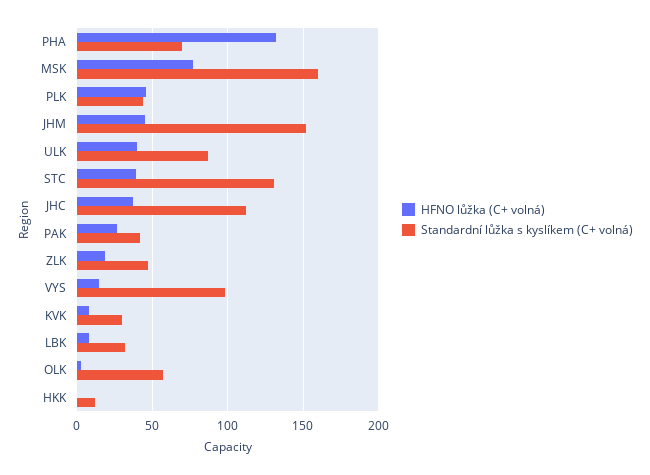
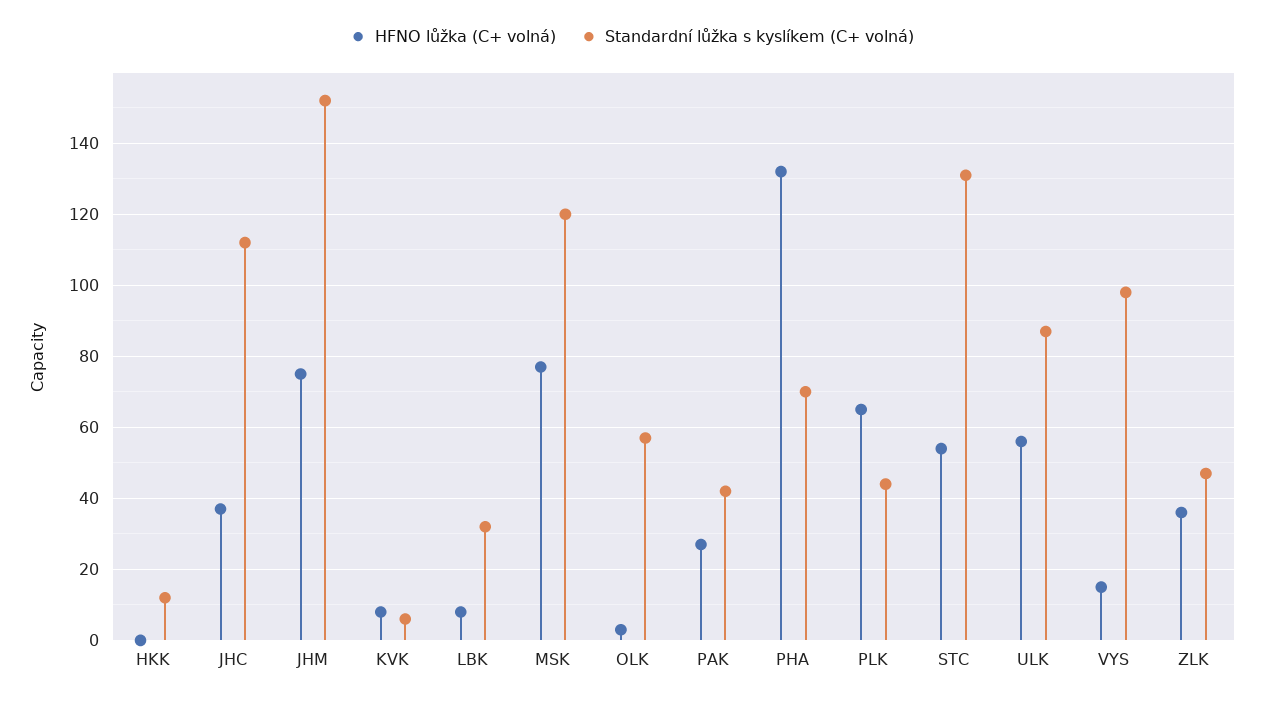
  {
    "HFNO lůžka (C+ volná)": {
      "PHA": 130,
      "MSK": 75,
-     "PLK": 45,
+     "PLK": 65,
-     "JHM": 45,
+     "JHM": 75,
-     "ULK": 40,
+     "ULK": 55,
-     "STC": 40,
+     "STC": 55,
      "JHC": 35,
      "PAK": 25,
-     "ZLK": 20,
+     "ZLK": 35,
      "VYS": 15,
      "KVK": 10,
      "LBK": 10,
      "OLK": 5,
      "HKK": 0
    },
    "Standardní lůžka s kyslíkem (C+ volná)": {
      "PHA": 70,
-     "MSK": 160,
+     "MSK": 120,
      "PLK": 45,
      "JHM": 150,
      "ULK": 85,
      "STC": 130,
      "JHC": 110,
      "PAK": 40,
      "ZLK": 45,
      "VYS": 100,
-     "KVK": 30,
+     "KVK": 5,
      "LBK": 30,
      "OLK": 55,
      "HKK": 10
    }
  }

